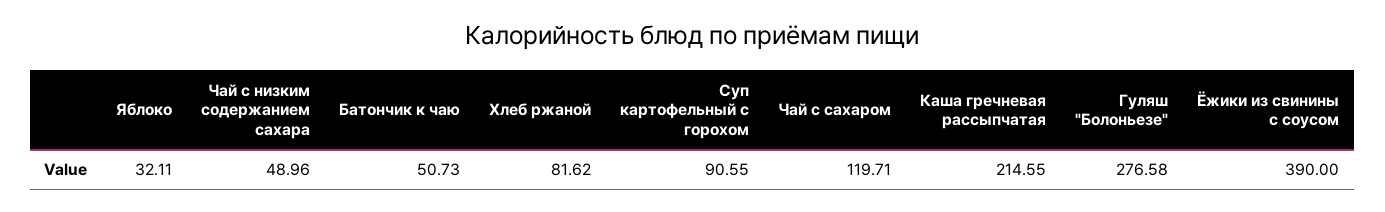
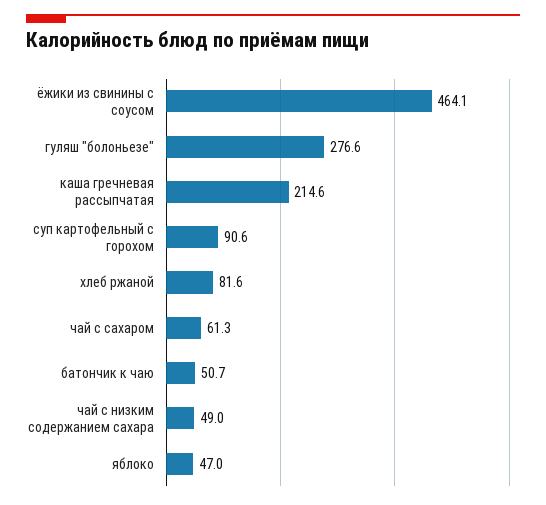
  {
-   "Яблоко": 32.11,
+   "Яблоко": 47,
    "Чай с низким содержанием сахара": 48.96,
    "Батончик к чаю": 50.73,
    "Хлеб ржаной": 81.62,
    "Суп картофельный с горохом": 90.55,
-   "Чай с сахаром": 119.71,
+   "Чай с сахаром": 61.3,
    "Каша гречневая рассыпчатая": 214.55,
    "Гуляш \"Болоньезе\"": 276.58,
-   "Ёжики из свинины с соусом": 390
+   "Ёжики из свинины с соусом": 464.1
  }

